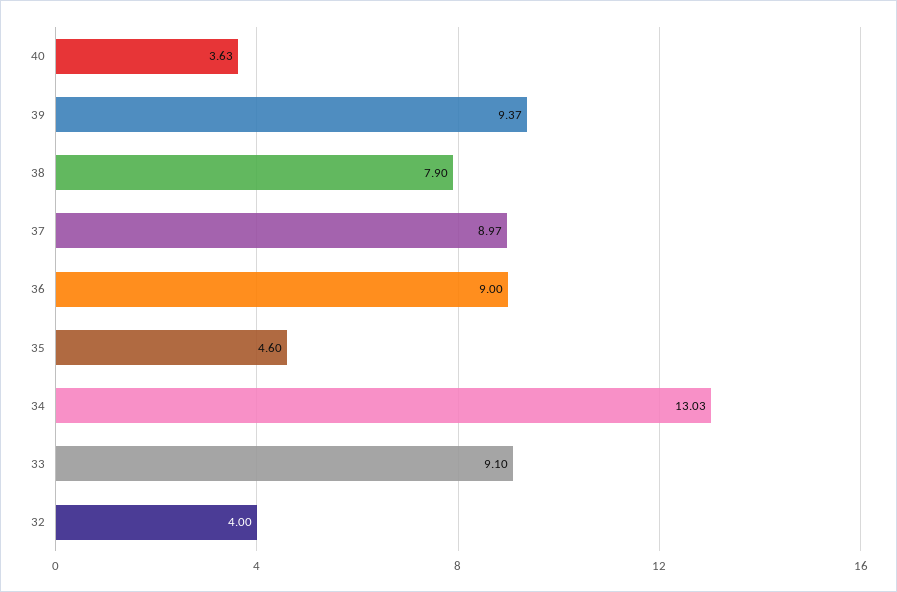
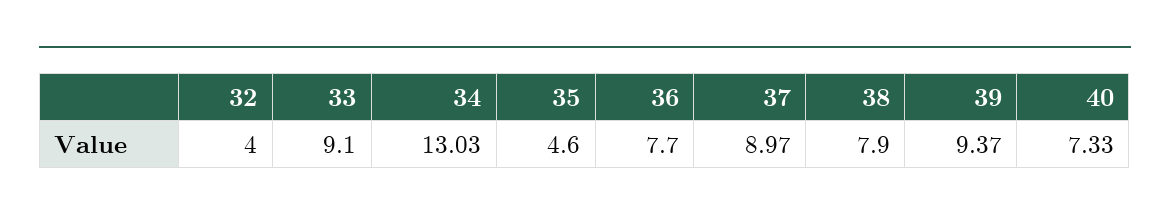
  {
-   "40": 3.63,
+   "40": 7.33,
    "39": 9.37,
    "38": 7.9,
    "37": 8.97,
-   "36": 9,
+   "36": 7.7,
    "35": 4.6,
    "34": 13.03,
    "33": 9.1,
    "32": 4
  }

